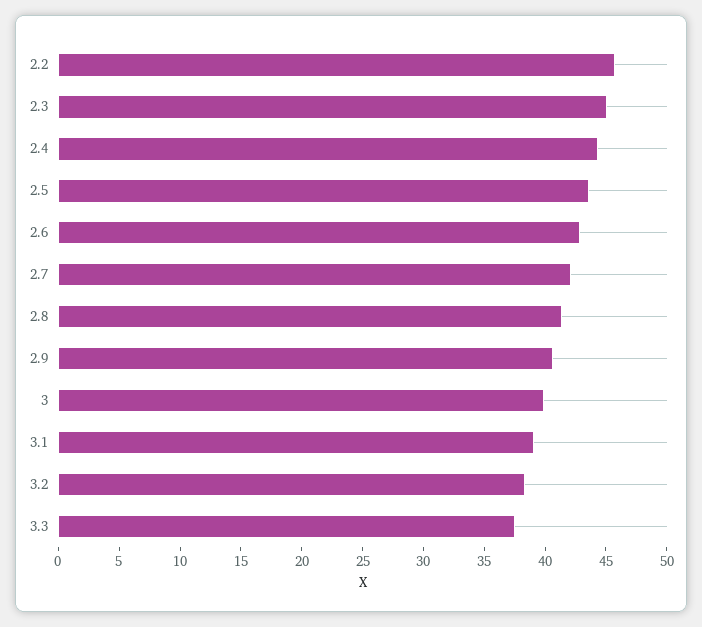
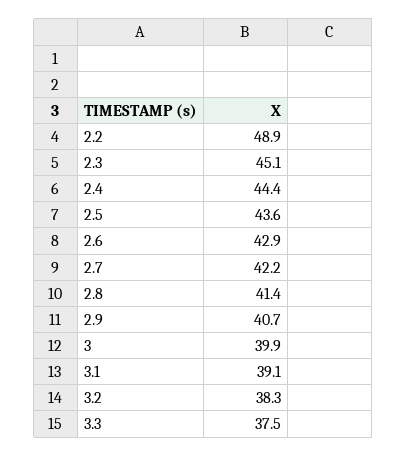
  {
-   "2.2": 46,
+   "2.2": 48.9,
    "2.3": 45.1,
    "2.4": 44.4,
    "2.5": 43.6,
    "2.6": 42.9,
    "2.7": 42.2,
    "2.8": 41.4,
    "2.9": 40.7,
    "3": 39.9,
    "3.1": 39.1,
    "3.2": 38.3,
    "3.3": 37.5
  }

